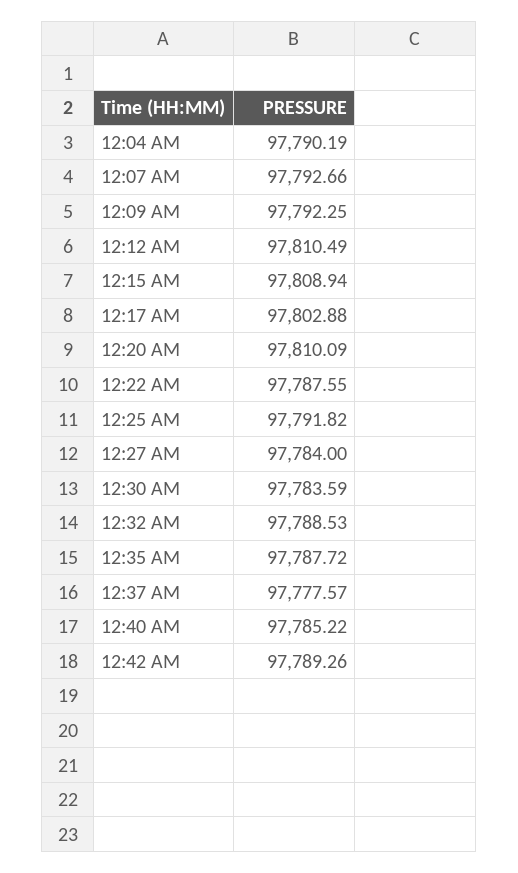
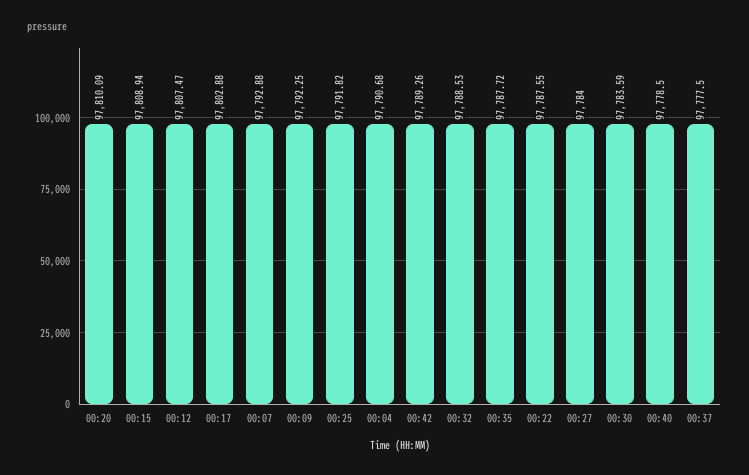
  {
-   "12:04 AM": 97790.19,
+   "12:04 AM": 97790.68,
-   "12:07 AM": 97792.66,
+   "12:07 AM": 97792.88,
    "12:09 AM": 97792.25,
-   "12:12 AM": 97810.49,
+   "12:12 AM": 97807.47,
    "12:15 AM": 97808.94,
    "12:17 AM": 97802.88,
    "12:20 AM": 97810.09,
    "12:22 AM": 97787.55,
    "12:25 AM": 97791.82,
    "12:27 AM": 97784,
    "12:30 AM": 97783.59,
    "12:32 AM": 97788.53,
    "12:35 AM": 97787.72,
-   "12:37 AM": 97777.57,
+   "12:37 AM": 97777.5,
-   "12:40 AM": 97785.22,
+   "12:40 AM": 97778.5,
    "12:42 AM": 97789.26
  }

